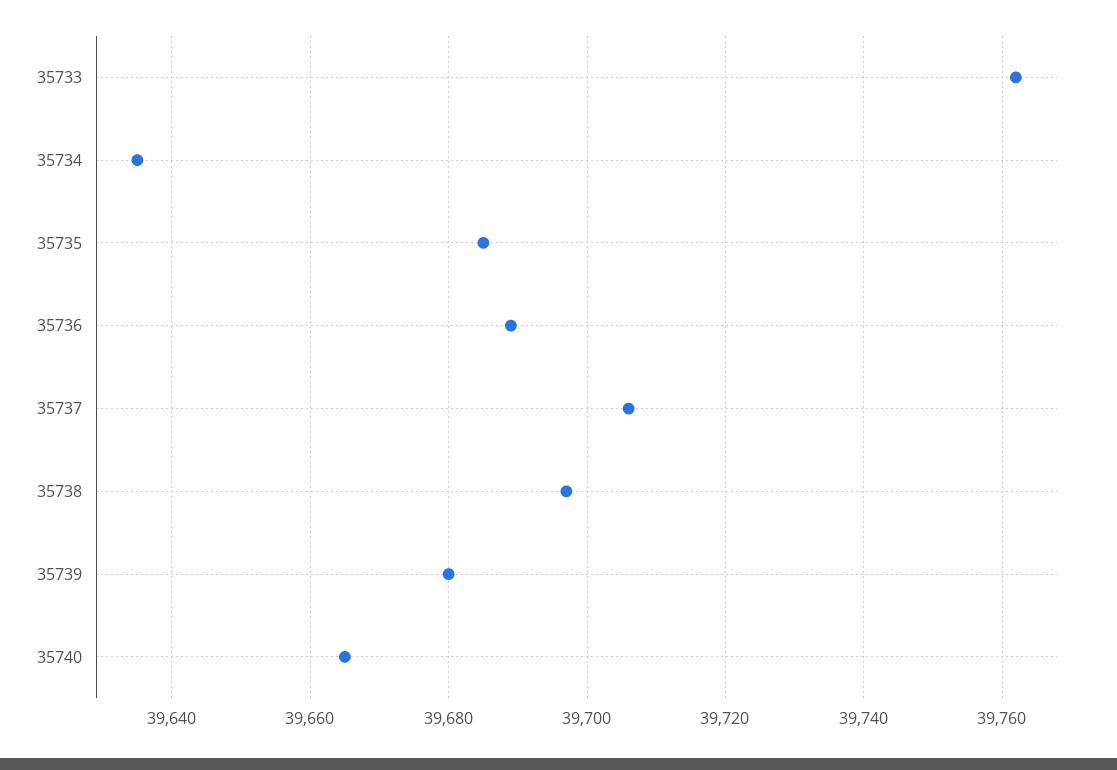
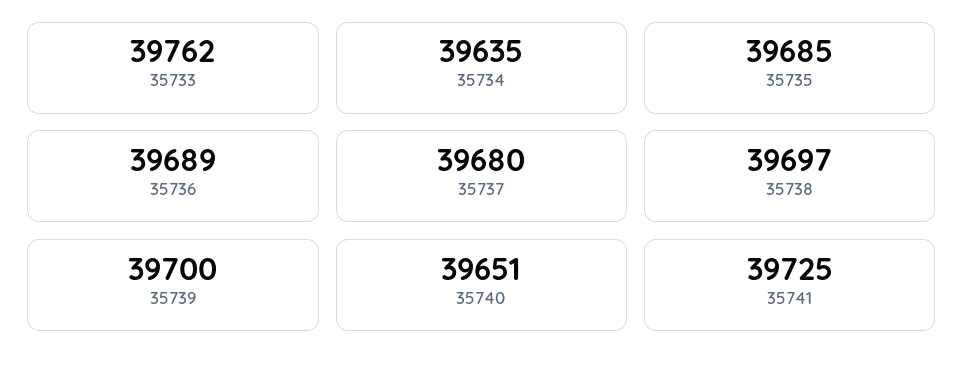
  {
    "35733": 39762,
    "35734": 39635,
    "35735": 39685,
    "35736": 39689,
-   "35737": 39705,
+   "35737": 39680,
    "35738": 39697,
-   "35739": 39680,
+   "35739": 39700,
-   "35740": 39665
+   "35740": 39651,
+   "35741": 39725
  }

